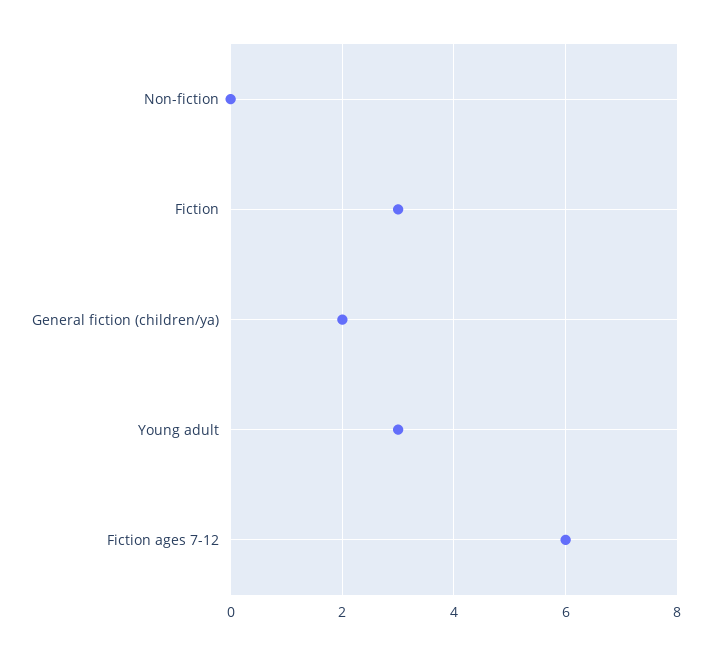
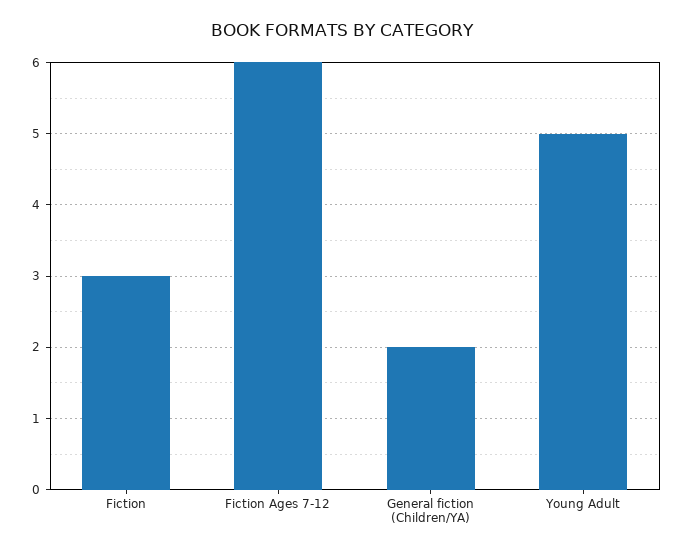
  {
-   "Non-fiction": 0,
    "Fiction": 3,
    "General fiction (children/ya)": 2,
-   "Young adult": 3,
+   "Young adult": 5,
    "Fiction ages 7-12": 6
  }

